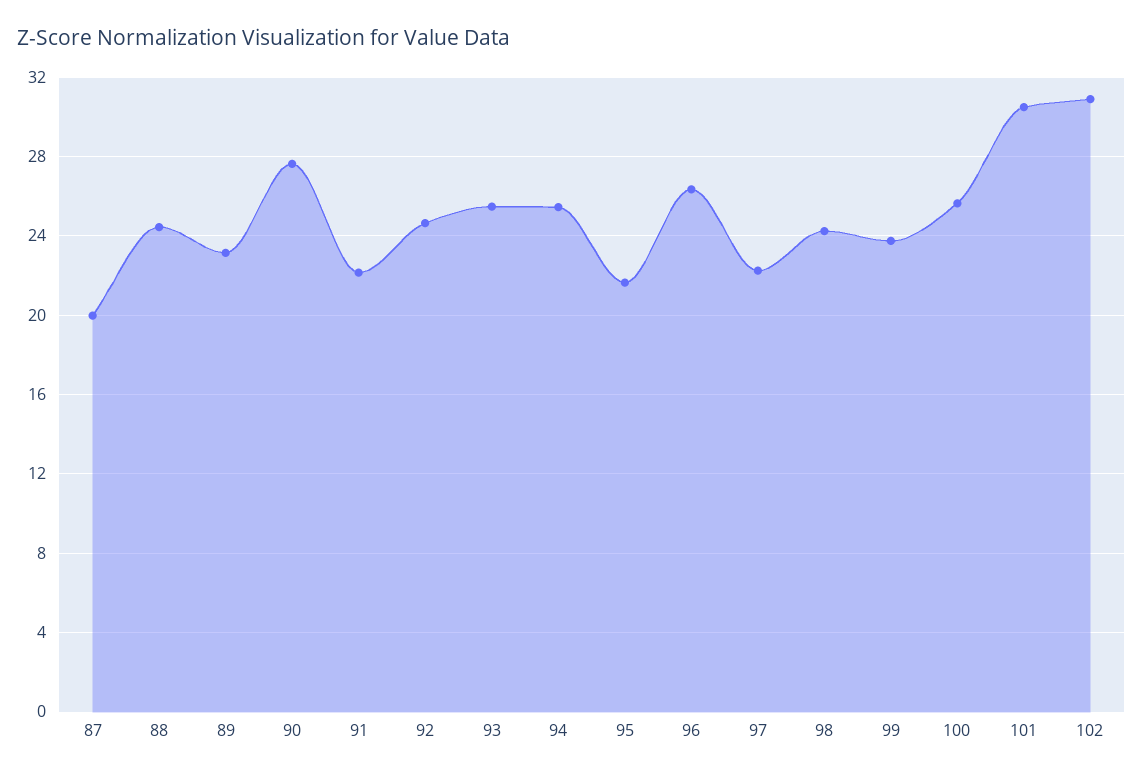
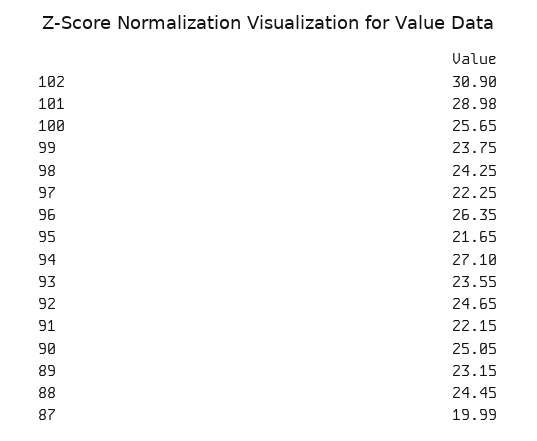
  {
    "87": 19.99,
    "88": 24.45,
    "89": 23.15,
-   "90": 27.5,
+   "90": 25.05,
    "91": 22.15,
    "92": 24.65,
-   "93": 25.5,
+   "93": 23.55,
-   "94": 25.5,
+   "94": 27.1,
    "95": 21.65,
    "96": 26.35,
    "97": 22.25,
    "98": 24.25,
    "99": 23.75,
    "100": 25.65,
-   "101": 30.5,
+   "101": 28.98,
    "102": 30.9
  }

